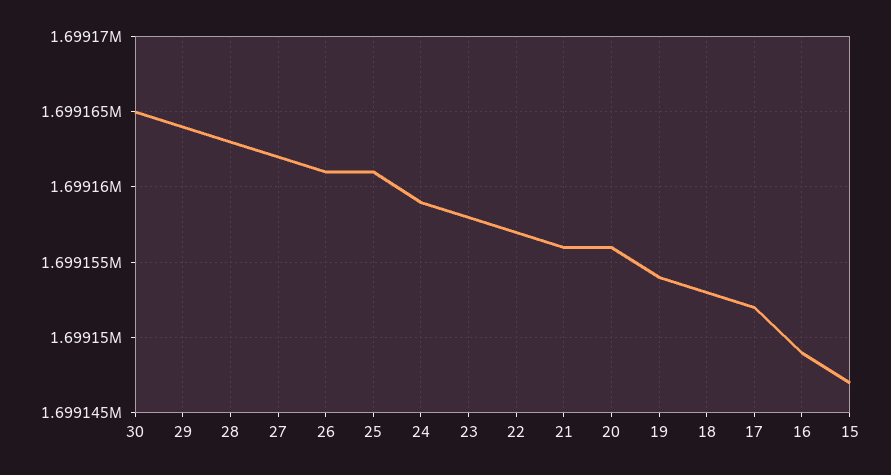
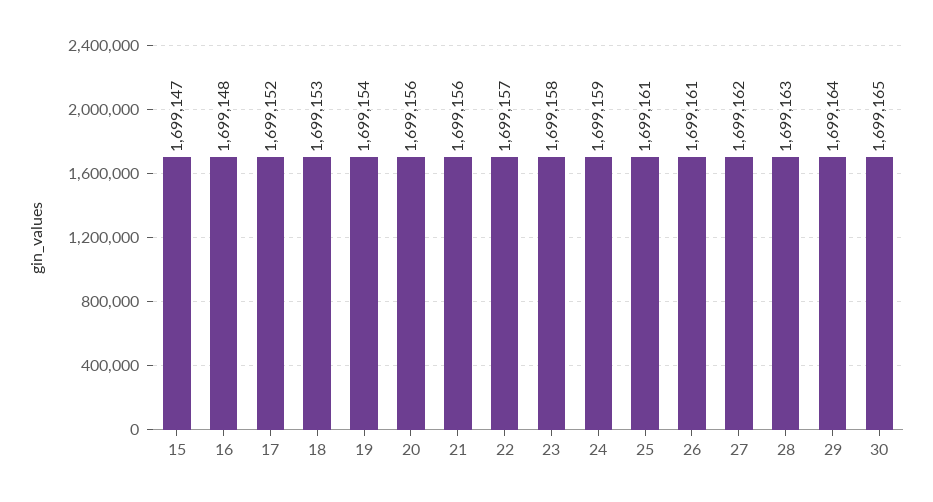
  {
    "30": 1699165,
    "29": 1699164,
    "28": 1699163,
    "27": 1699162,
    "26": 1699161,
    "25": 1699161,
    "24": 1699159,
    "23": 1699158,
    "22": 1699157,
    "21": 1699156,
    "20": 1699156,
    "19": 1699154,
    "18": 1699153,
    "17": 1699152,
-   "16": 1699149,
+   "16": 1699148,
    "15": 1699147
  }

